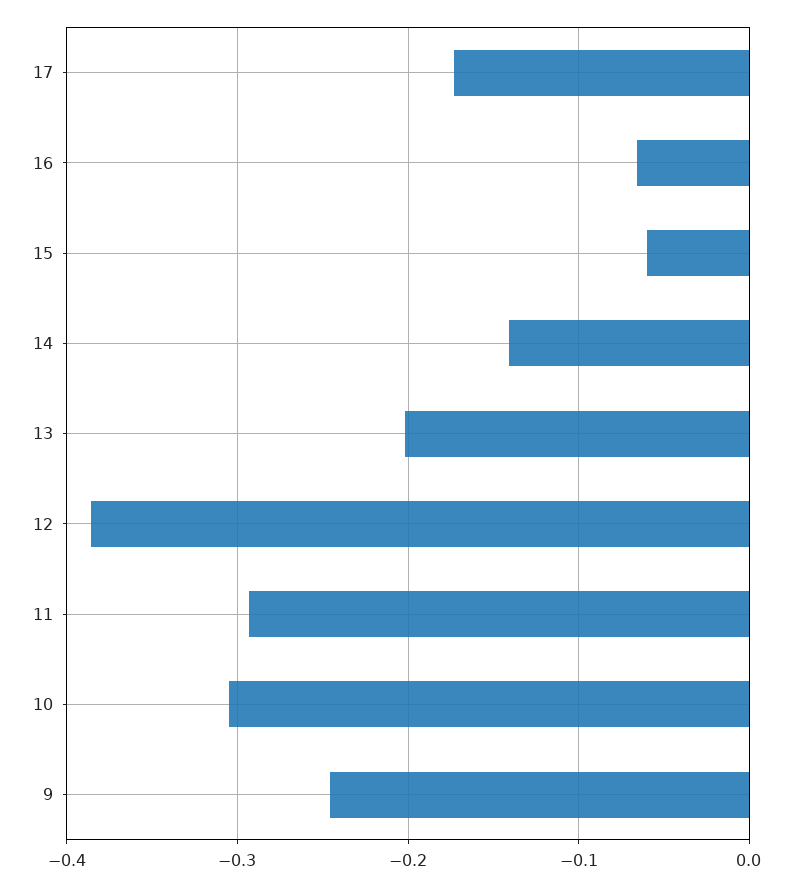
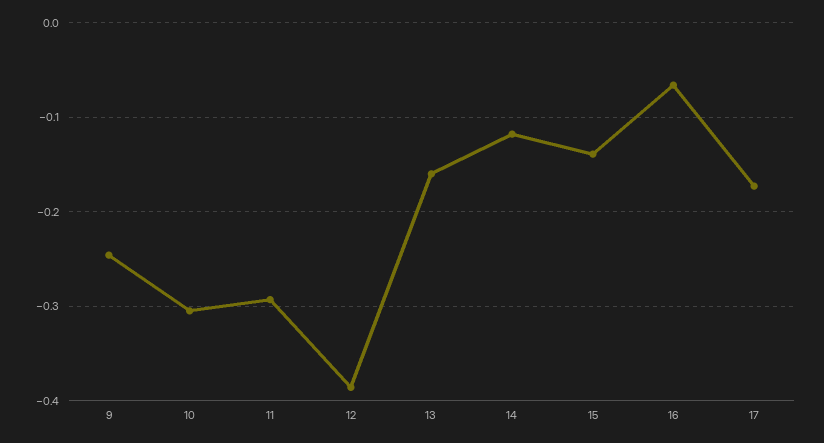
  {
    "17": -0.17,
    "16": -0.07,
-   "15": -0.06,
+   "15": -0.14,
-   "14": -0.14,
+   "14": -0.12,
-   "13": -0.2,
+   "13": -0.16,
    "12": -0.39,
    "11": -0.29,
    "10": -0.31,
    "9": -0.25
  }

